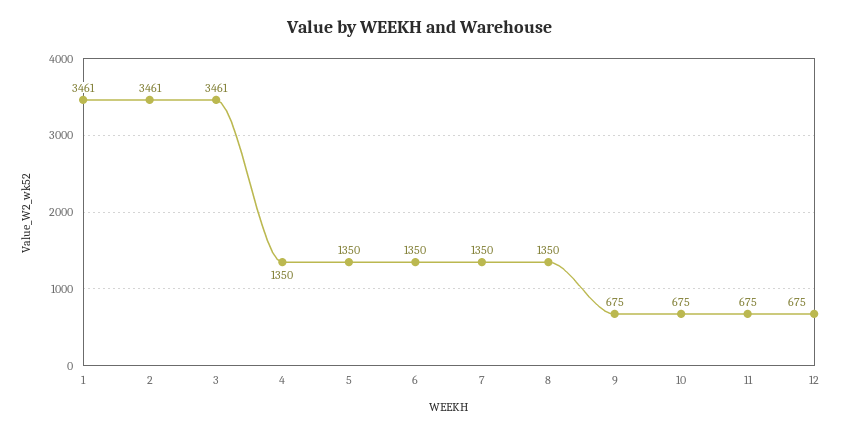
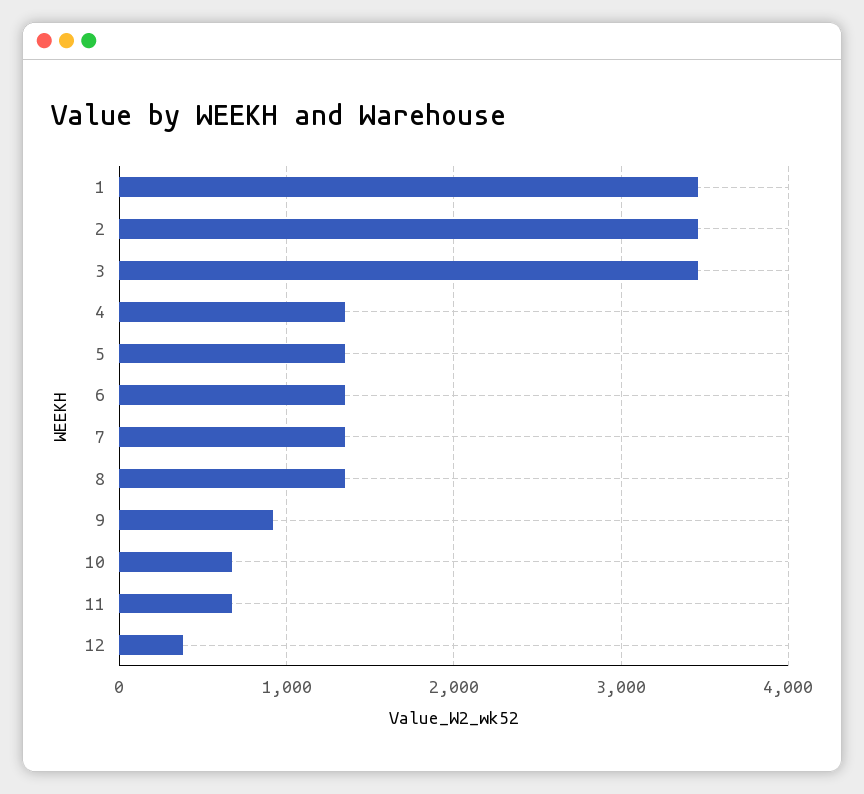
  {
    "1": 3461,
    "2": 3461,
    "3": 3461,
    "4": 1350,
    "5": 1350,
    "6": 1350,
    "7": 1350,
    "8": 1350,
-   "9": 675,
+   "9": 900,
    "10": 675,
    "11": 675,
-   "12": 675
+   "12": 400
  }

